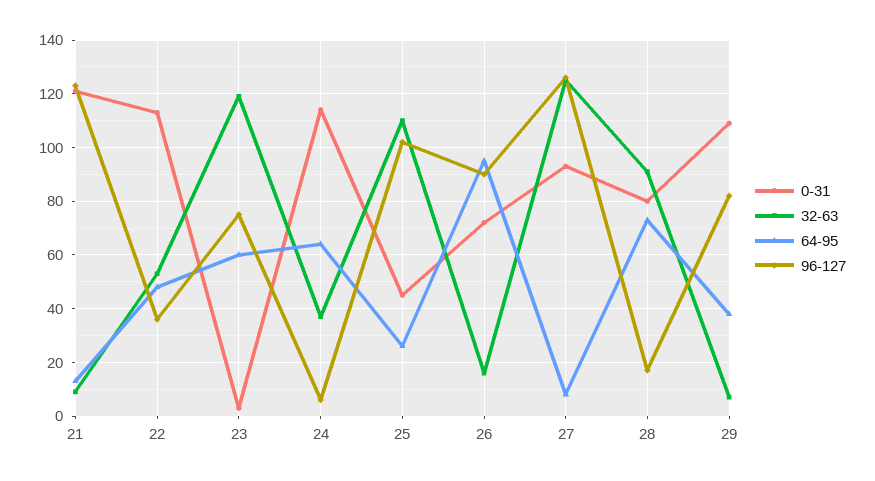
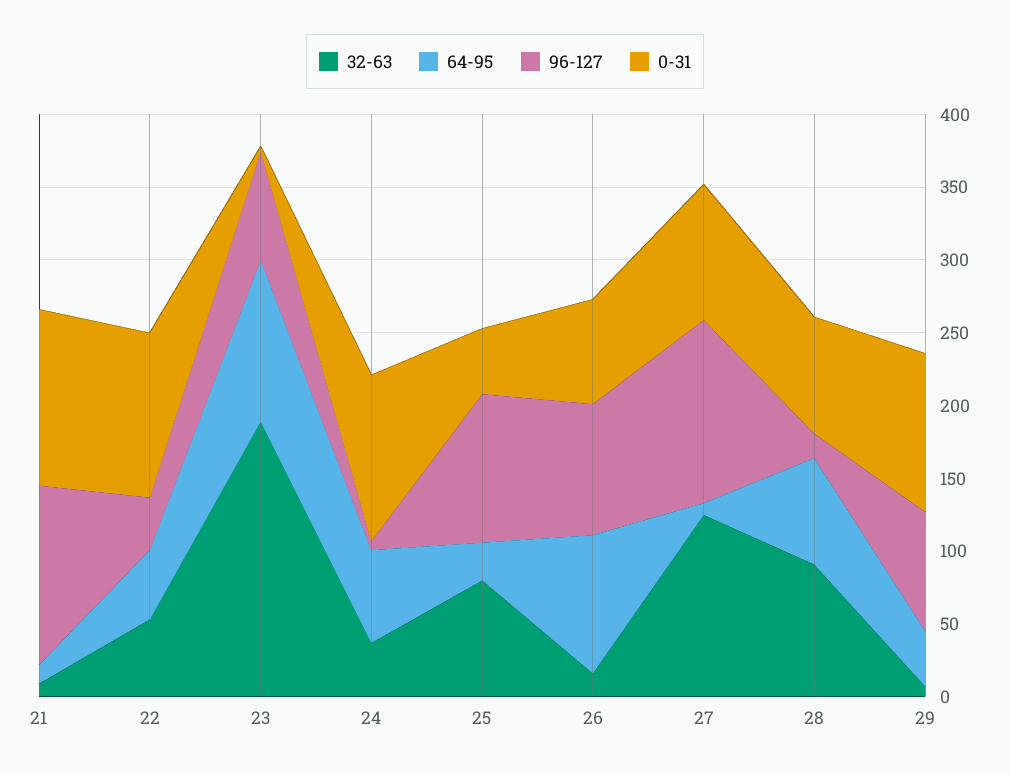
  {
    "0-31": {
      "21": 120,
      "22": 115,
      "23": 5,
      "24": 115,
      "25": 45,
      "26": 70,
      "27": 95,
      "28": 80,
      "29": 110
    },
    "32-63": {
      "21": 10,
      "22": 55,
-     "23": 120,
+     "23": 190,
      "24": 35,
-     "25": 110,
+     "25": 80,
      "26": 15,
      "27": 125,
      "28": 90,
      "29": 5
    },
    "64-95": {
      "21": 15,
      "22": 50,
-     "23": 60,
+     "23": 110,
      "24": 65,
      "25": 25,
      "26": 95,
      "27": 10,
      "28": 75,
      "29": 40
    },
    "96-127": {
      "21": 125,
      "22": 35,
      "23": 75,
      "24": 5,
      "25": 100,
      "26": 90,
      "27": 125,
      "28": 15,
      "29": 80
    }
  }

